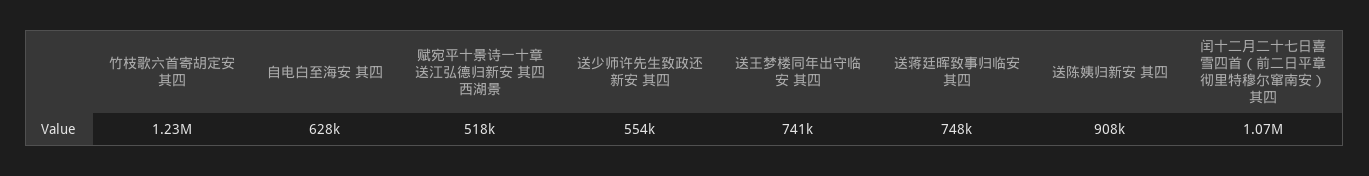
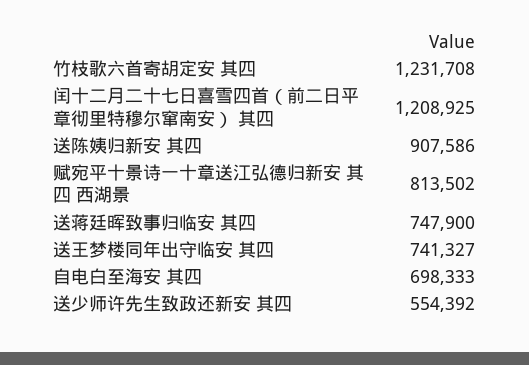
  {
    "竹枝歌六首寄胡定安 其四": 1231708,
-   "自电白至海安 其四": 628000,
+   "自电白至海安 其四": 698333,
-   "赋宛平十景诗一十章送江弘德归新安 其四 西湖景": 518000,
+   "赋宛平十景诗一十章送江弘德归新安 其四 西湖景": 813502,
    "送少师许先生致政还新安 其四": 554392,
    "送王梦楼同年出守临安 其四": 741327,
    "送蒋廷晖致事归临安 其四": 747900,
    "送陈姨归新安 其四": 907586,
-   "闰十二月二十七日喜雪四首（前二日平章彻里特穆尔窜南安） 其四": 1070000
+   "闰十二月二十七日喜雪四首（前二日平章彻里特穆尔窜南安） 其四": 1208925
  }

